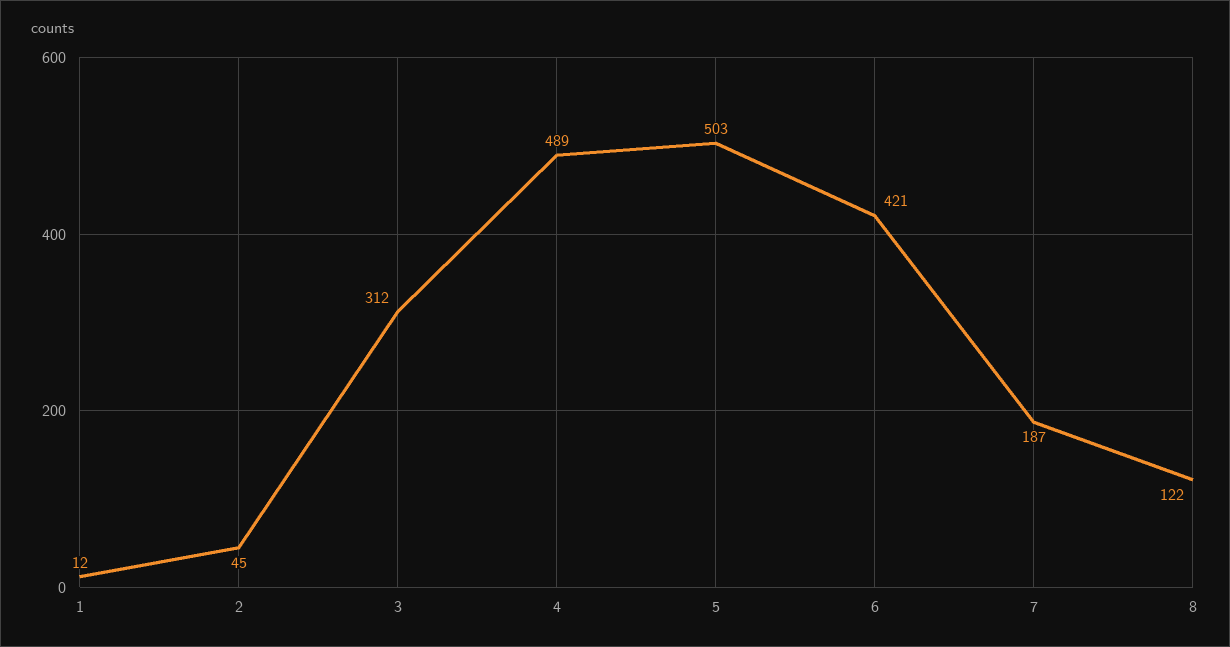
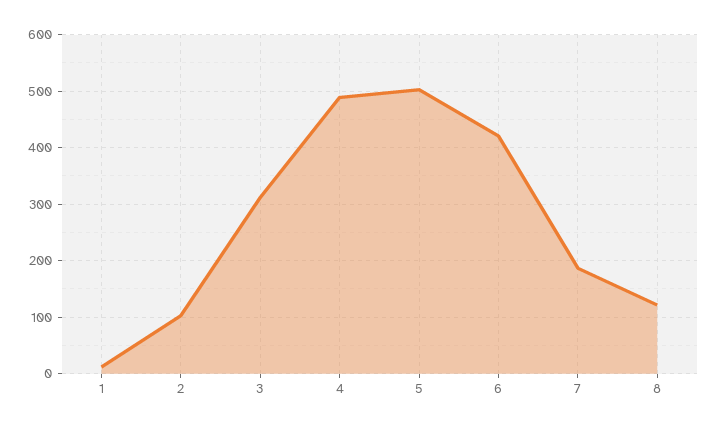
  {
    "1": 12,
-   "2": 45,
+   "2": 100,
    "3": 312,
    "4": 489,
    "5": 503,
    "6": 421,
    "7": 187,
    "8": 122
  }

